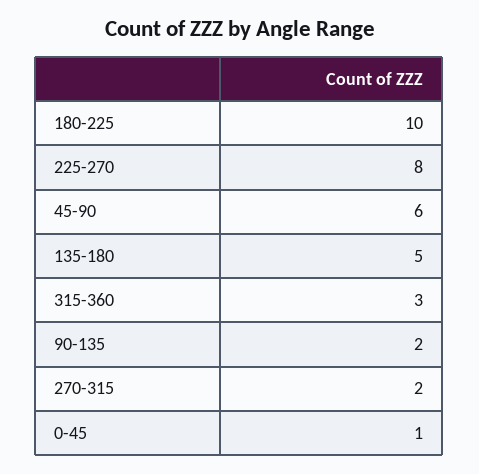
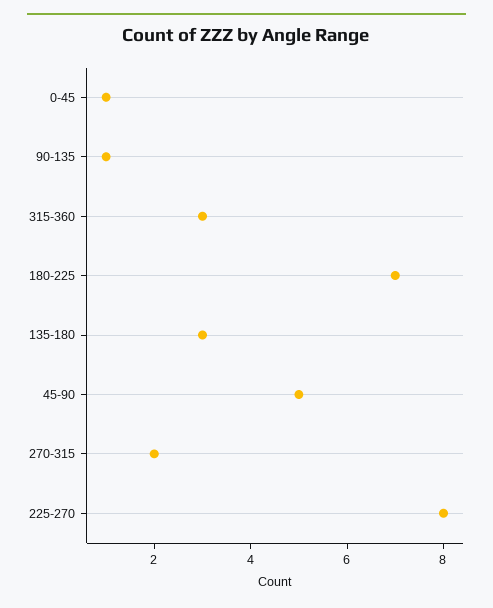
  {
-   "180-225": 10,
+   "180-225": 7,
    "225-270": 8,
-   "45-90": 6,
+   "45-90": 5,
-   "135-180": 5,
+   "135-180": 3,
    "315-360": 3,
-   "90-135": 2,
+   "90-135": 1,
    "270-315": 2,
    "0-45": 1
  }

